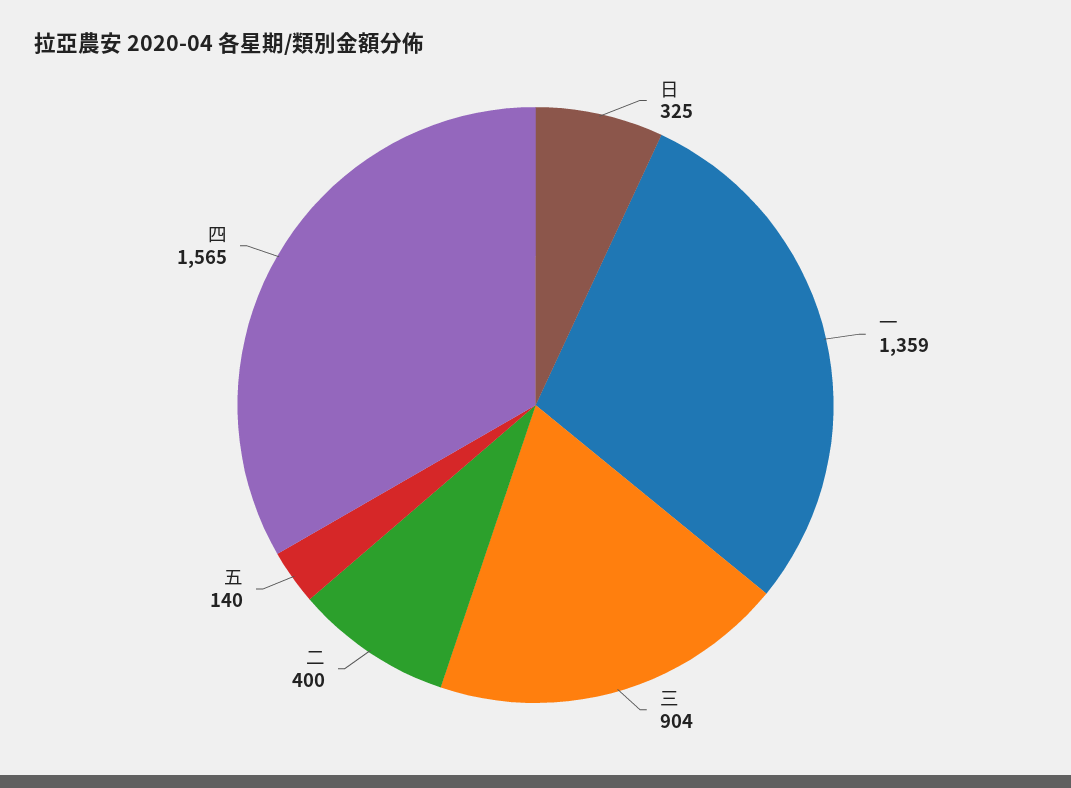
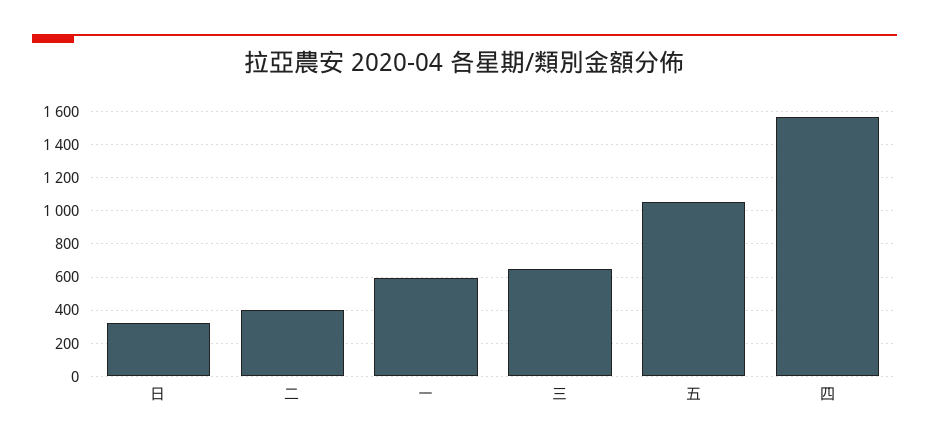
  {
    "日": 325,
-   "一": 1359,
+   "一": 600,
-   "三": 904,
+   "三": 650,
    "二": 400,
-   "五": 140,
+   "五": 1050,
    "四": 1565
  }

